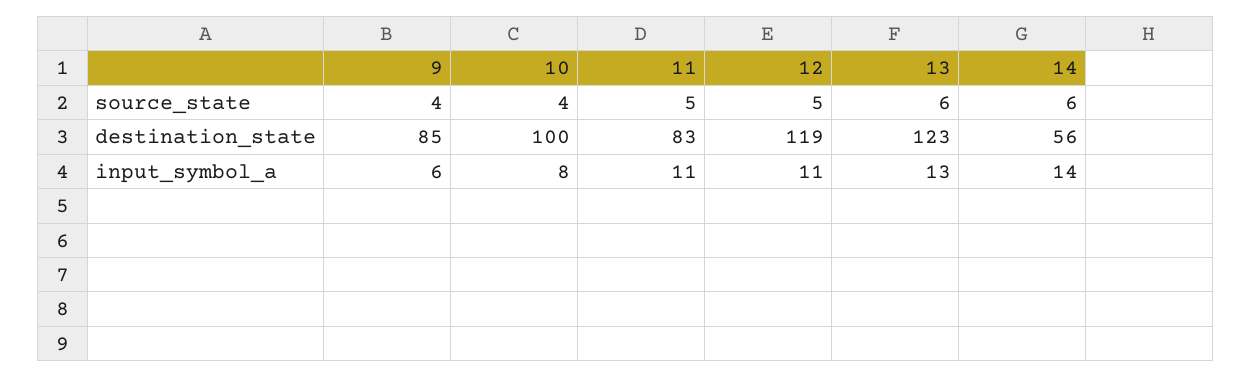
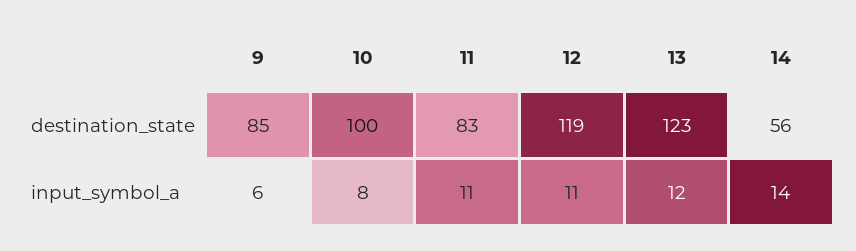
  {
    "9": {
-     "source_state": 4,
      "destination_state": 85,
      "input_symbol_a": 6
    },
    "10": {
-     "source_state": 4,
      "destination_state": 100,
      "input_symbol_a": 8
    },
    "11": {
-     "source_state": 5,
      "destination_state": 83,
      "input_symbol_a": 11
    },
    "12": {
-     "source_state": 5,
      "destination_state": 119,
      "input_symbol_a": 11
    },
    "13": {
-     "source_state": 6,
      "destination_state": 123,
-     "input_symbol_a": 13
+     "input_symbol_a": 12
    },
    "14": {
-     "source_state": 6,
      "destination_state": 56,
      "input_symbol_a": 14
    }
  }

